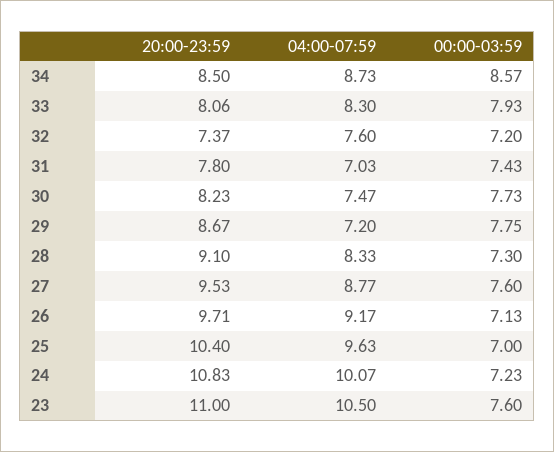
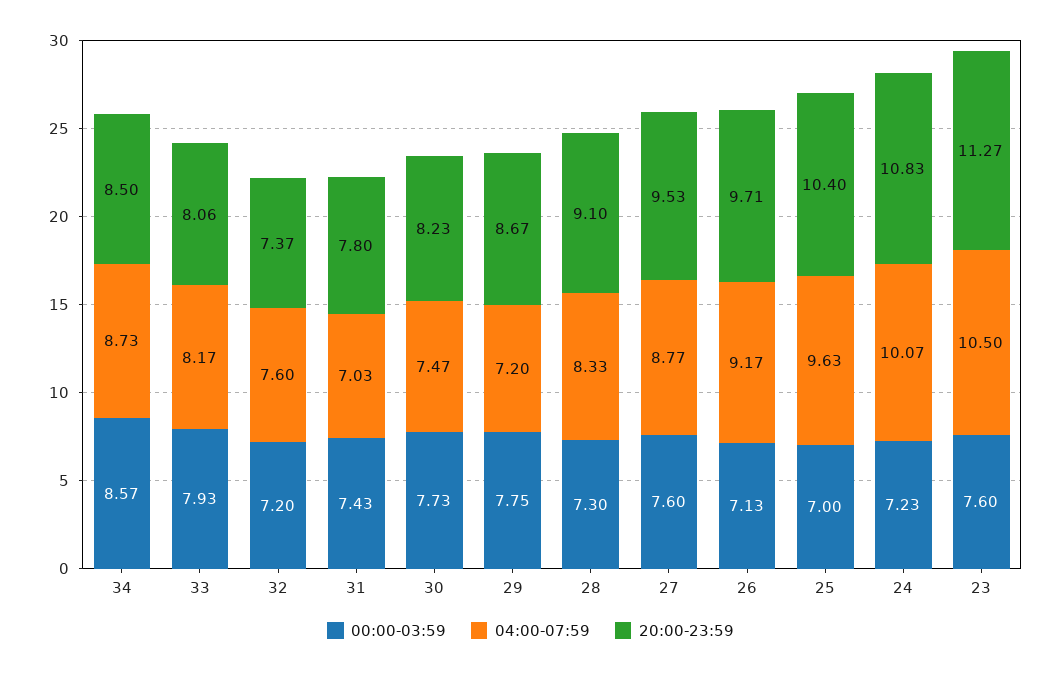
  {
    "20:00-23:59": {
      "34": 8.5,
      "33": 8.06,
      "32": 7.37,
      "31": 7.8,
      "30": 8.23,
      "29": 8.67,
      "28": 9.1,
      "27": 9.53,
      "26": 9.71,
      "25": 10.4,
      "24": 10.83,
-     "23": 11
+     "23": 11.27
    },
    "04:00-07:59": {
      "34": 8.73,
-     "33": 8.3,
+     "33": 8.17,
      "32": 7.6,
      "31": 7.03,
      "30": 7.47,
      "29": 7.2,
      "28": 8.33,
      "27": 8.77,
      "26": 9.17,
      "25": 9.63,
      "24": 10.07,
      "23": 10.5
    },
    "00:00-03:59": {
      "34": 8.57,
      "33": 7.93,
      "32": 7.2,
      "31": 7.43,
      "30": 7.73,
      "29": 7.75,
      "28": 7.3,
      "27": 7.6,
      "26": 7.13,
      "25": 7,
      "24": 7.23,
      "23": 7.6
    }
  }

